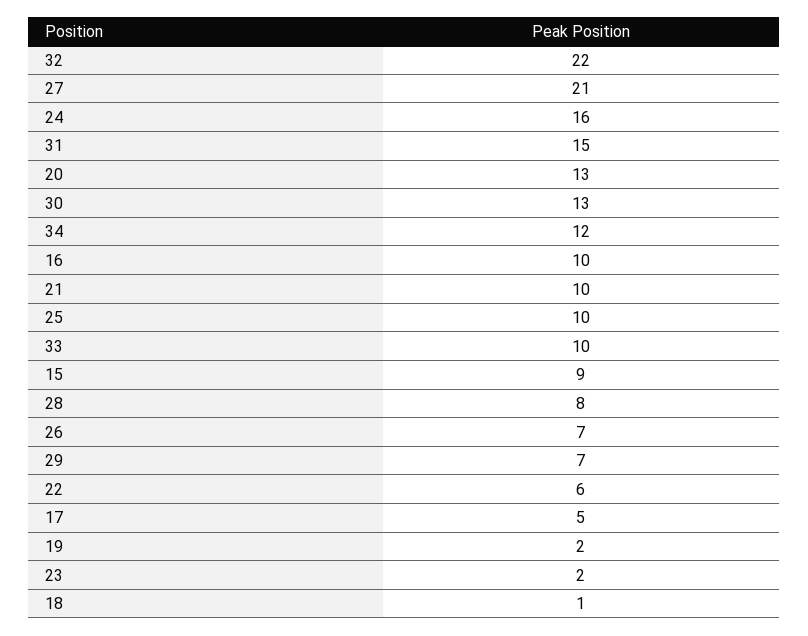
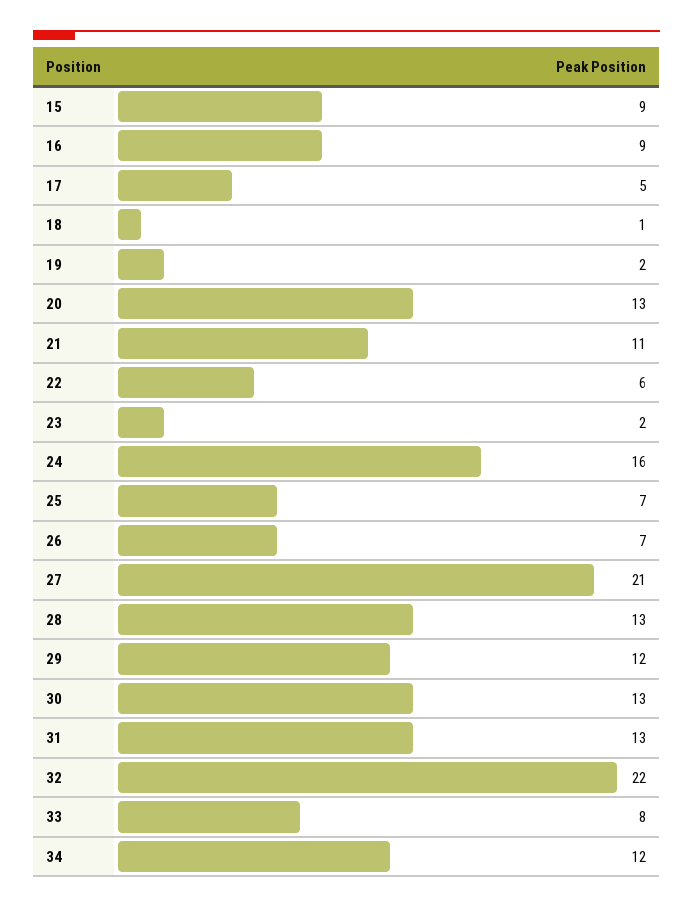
  {
    "32": 22,
    "27": 21,
    "24": 16,
-   "31": 15,
+   "31": 13,
    "20": 13,
    "30": 13,
    "34": 12,
-   "16": 10,
+   "16": 9,
-   "21": 10,
+   "21": 11,
-   "25": 10,
+   "25": 7,
-   "33": 10,
+   "33": 8,
    "15": 9,
-   "28": 8,
+   "28": 13,
    "26": 7,
-   "29": 7,
+   "29": 12,
    "22": 6,
    "17": 5,
    "19": 2,
    "23": 2,
    "18": 1
  }

